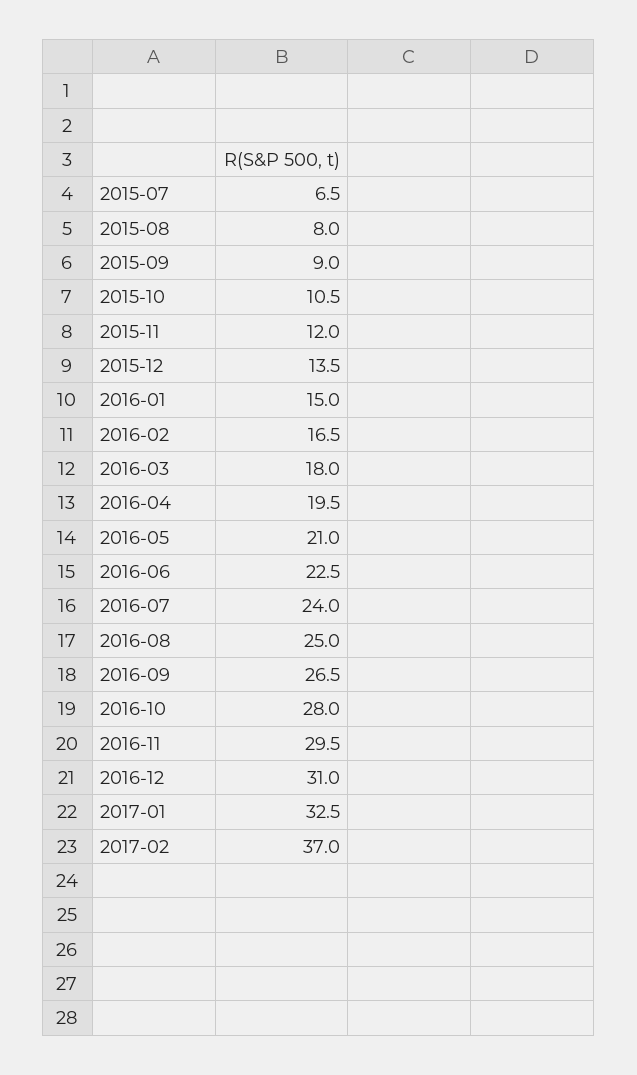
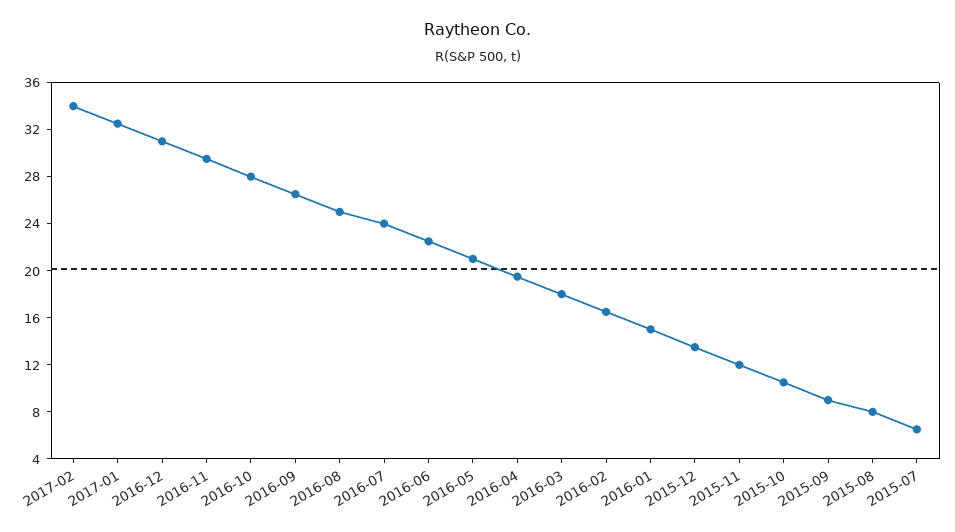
  {
    "2015-07": 6.5,
    "2015-08": 8,
    "2015-09": 9,
    "2015-10": 10.5,
    "2015-11": 12,
    "2015-12": 13.5,
    "2016-01": 15,
    "2016-02": 16.5,
    "2016-03": 18,
    "2016-04": 19.5,
    "2016-05": 21,
    "2016-06": 22.5,
    "2016-07": 24,
    "2016-08": 25,
    "2016-09": 26.5,
    "2016-10": 28,
    "2016-11": 29.5,
    "2016-12": 31,
    "2017-01": 32.5,
-   "2017-02": 37
+   "2017-02": 34
  }

